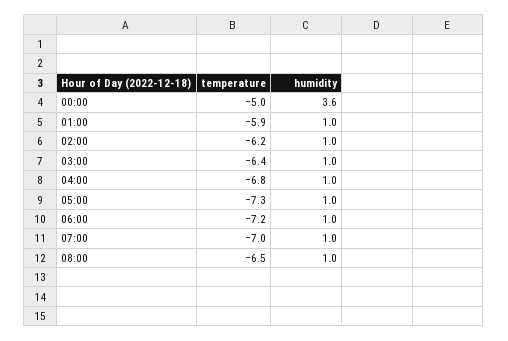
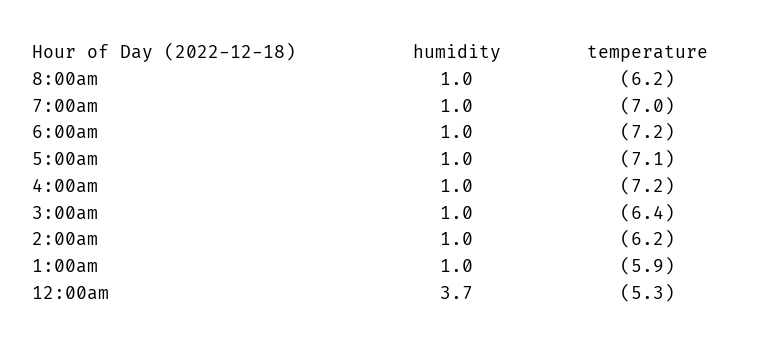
  {
    "temperature": {
-     "00:00": -5,
+     "00:00": -5.3,
      "01:00": -5.9,
      "02:00": -6.2,
      "03:00": -6.4,
-     "04:00": -6.8,
+     "04:00": -7.2,
-     "05:00": -7.3,
+     "05:00": -7.1,
      "06:00": -7.2,
      "07:00": -7,
-     "08:00": -6.5
+     "08:00": -6.2
    },
    "humidity": {
-     "00:00": 3.6,
+     "00:00": 3.7,
      "01:00": 1,
      "02:00": 1,
      "03:00": 1,
      "04:00": 1,
      "05:00": 1,
      "06:00": 1,
      "07:00": 1,
      "08:00": 1
    }
  }

